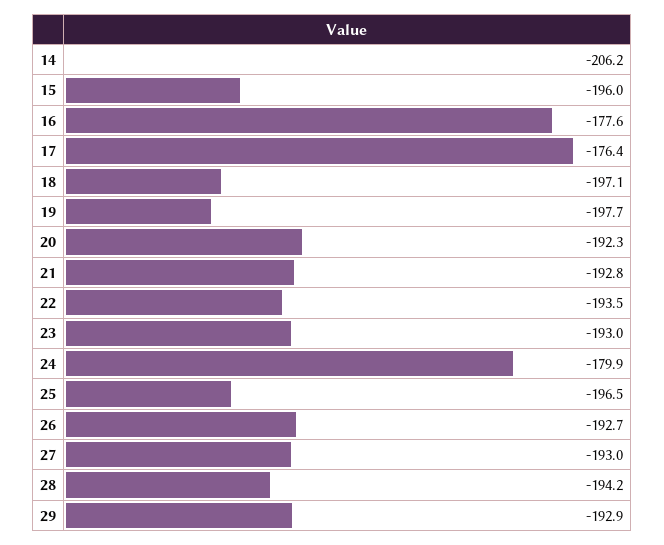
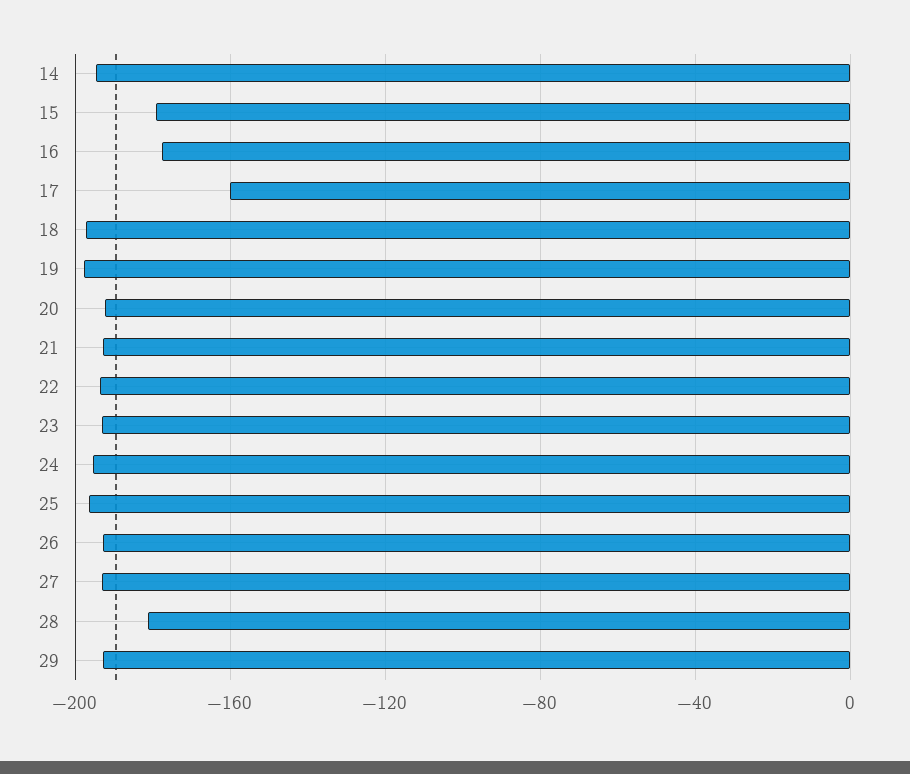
  {
-   "14": -206.2,
+   "14": -195,
-   "15": -196,
+   "15": -180,
    "16": -177.6,
-   "17": -176.4,
+   "17": -160,
    "18": -197.1,
    "19": -197.7,
    "20": -192.3,
    "21": -192.8,
    "22": -193.5,
    "23": -193,
-   "24": -179.9,
+   "24": -195,
    "25": -196.5,
    "26": -192.7,
    "27": -193,
-   "28": -194.2,
+   "28": -180,
    "29": -192.9
  }

